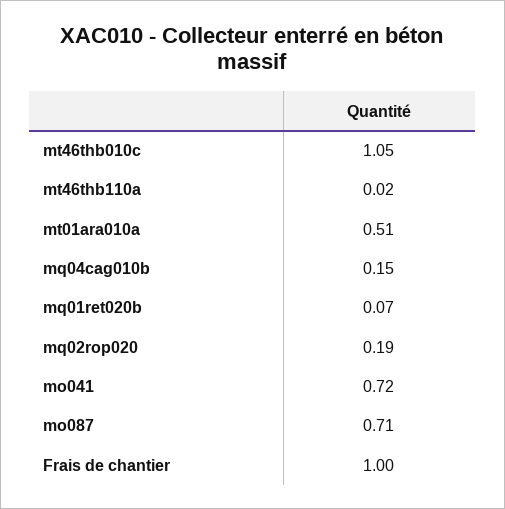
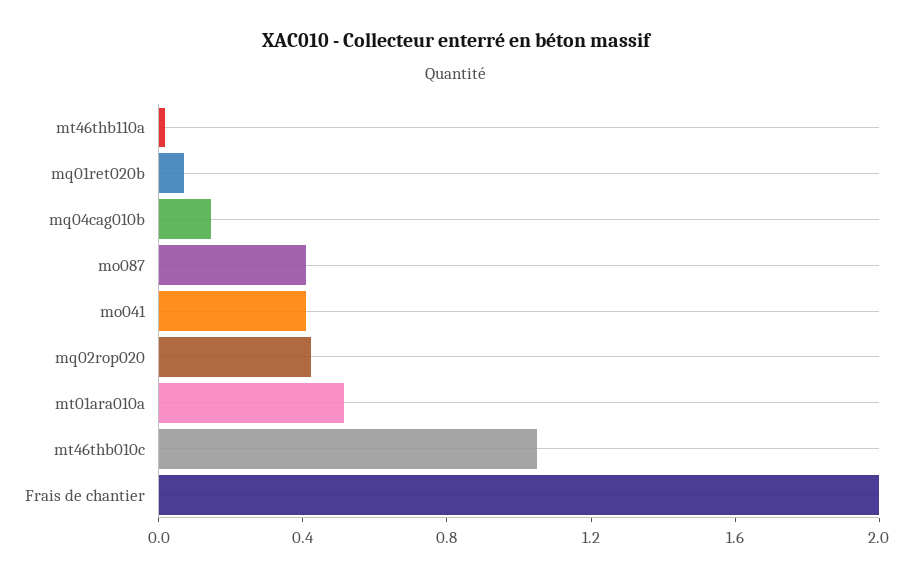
  {
    "mt46thb010c": 1.05,
    "mt46thb110a": 0.02,
    "mt01ara010a": 0.51,
    "mq04cag010b": 0.15,
    "mq01ret020b": 0.07,
-   "mq02rop020": 0.19,
+   "mq02rop020": 0.4,
-   "mo041": 0.72,
+   "mo041": 0.4,
-   "mo087": 0.71,
+   "mo087": 0.4,
-   "Frais de chantier": 1
+   "Frais de chantier": 2
  }

